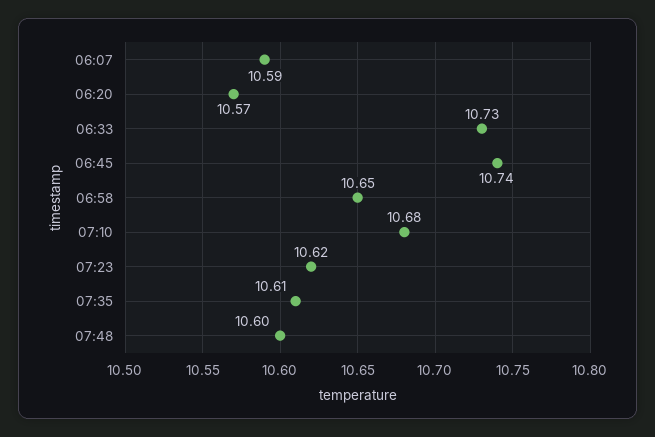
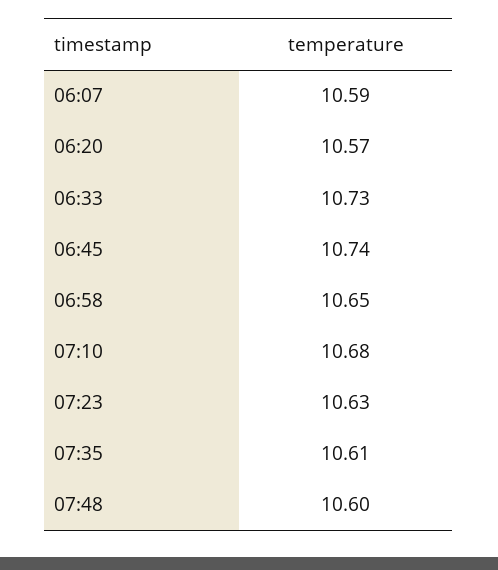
  {
    "06:07": 10.59,
    "06:20": 10.57,
    "06:33": 10.73,
    "06:45": 10.74,
    "06:58": 10.65,
    "07:10": 10.68,
-   "07:23": 10.62,
+   "07:23": 10.63,
    "07:35": 10.61,
    "07:48": 10.6
  }

